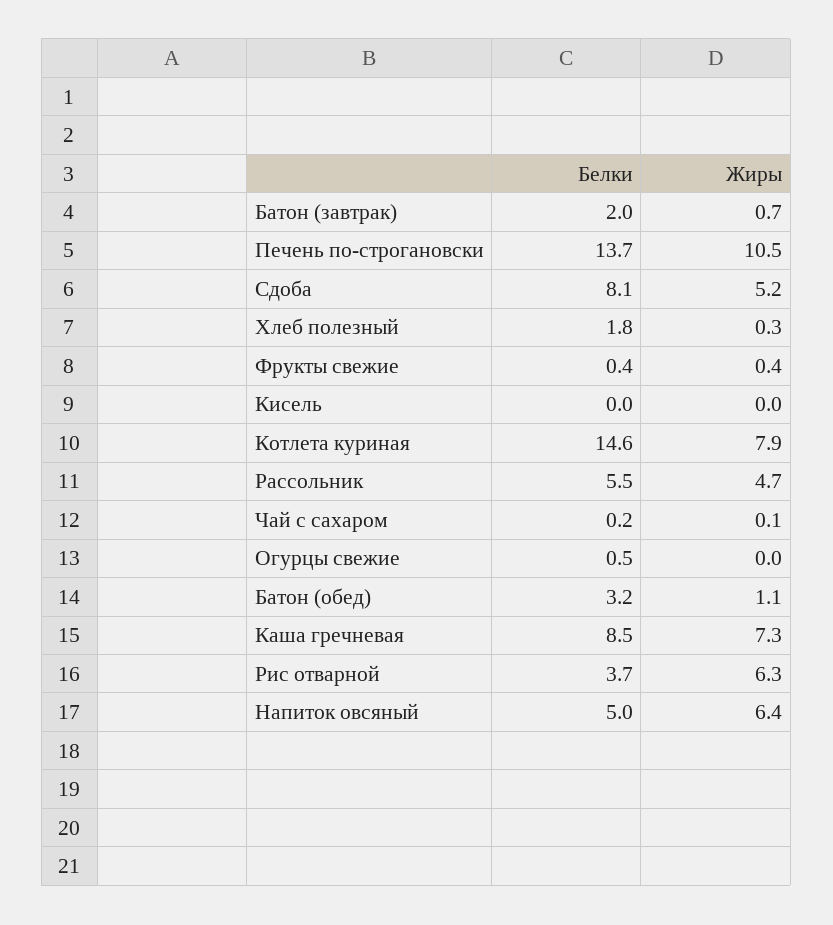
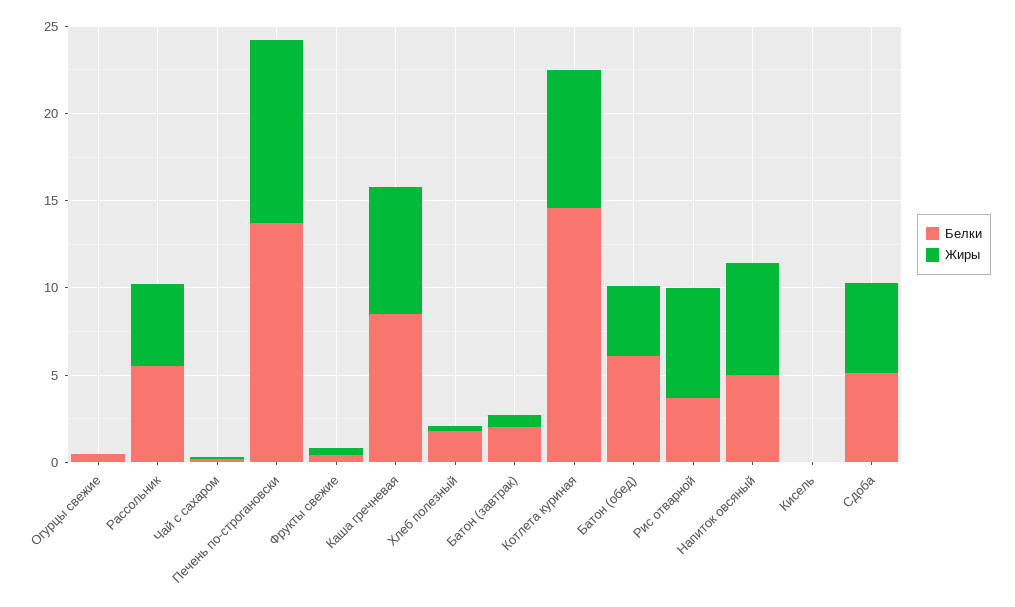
  {
    "Белки": {
      "Батон (завтрак)": 2,
      "Печень по-строгановски": 13.7,
-     "Сдоба": 8.1,
+     "Сдоба": 5,
      "Хлеб полезный": 1.8,
      "Фрукты свежие": 0.4,
      "Кисель": 0,
      "Котлета куриная": 14.6,
      "Рассольник": 5.5,
      "Чай с сахаром": 0.2,
      "Огурцы свежие": 0.5,
-     "Батон (обед)": 3.2,
+     "Батон (обед)": 6,
      "Каша гречневая": 8.5,
      "Рис отварной": 3.7,
      "Напиток овсяный": 5
    },
    "Жиры": {
      "Батон (завтрак)": 0.7,
      "Печень по-строгановски": 10.5,
      "Сдоба": 5.2,
      "Хлеб полезный": 0.3,
      "Фрукты свежие": 0.4,
      "Кисель": 0,
      "Котлета куриная": 7.9,
      "Рассольник": 4.7,
      "Чай с сахаром": 0.1,
      "Огурцы свежие": 0,
-     "Батон (обед)": 1.1,
+     "Батон (обед)": 4,
      "Каша гречневая": 7.3,
      "Рис отварной": 6.3,
      "Напиток овсяный": 6.4
    }
  }

